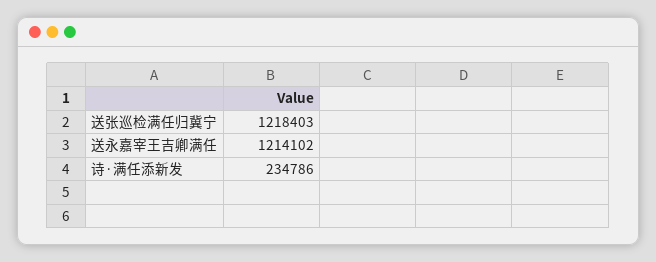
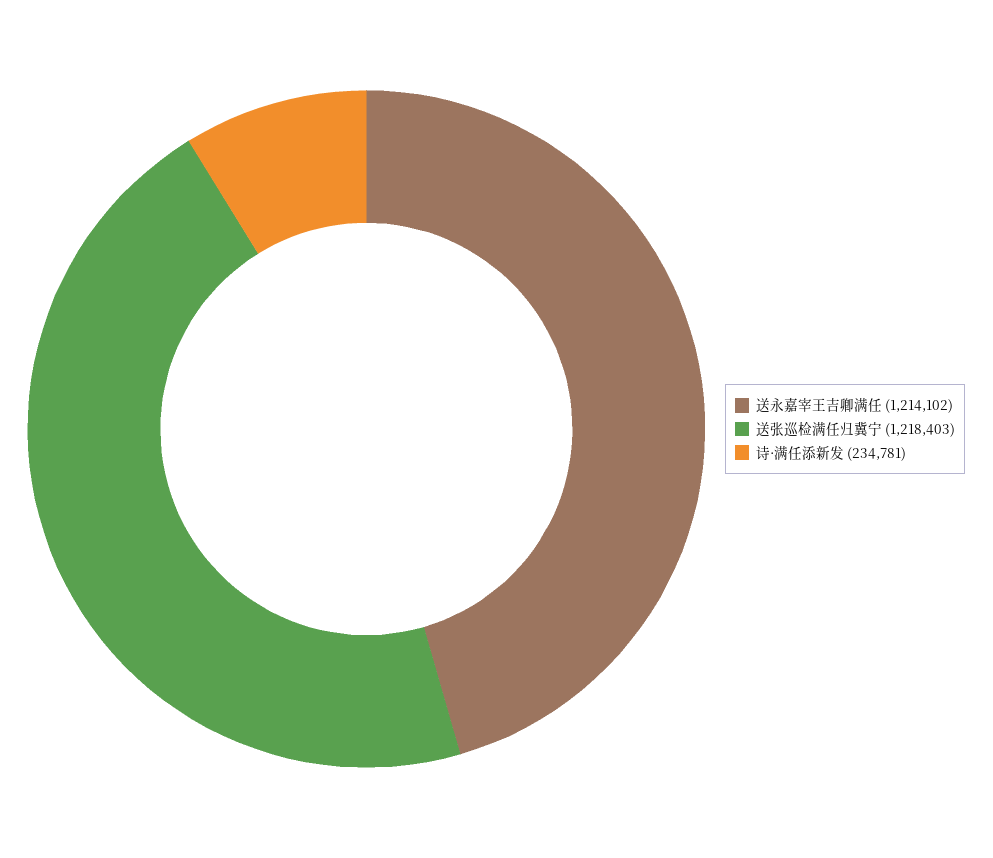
  {
    "送张巡检满任归冀宁": 1218403,
    "送永嘉宰王吉卿满任": 1214102,
-   "诗·满任添新发": 234786
+   "诗·满任添新发": 234781
  }

